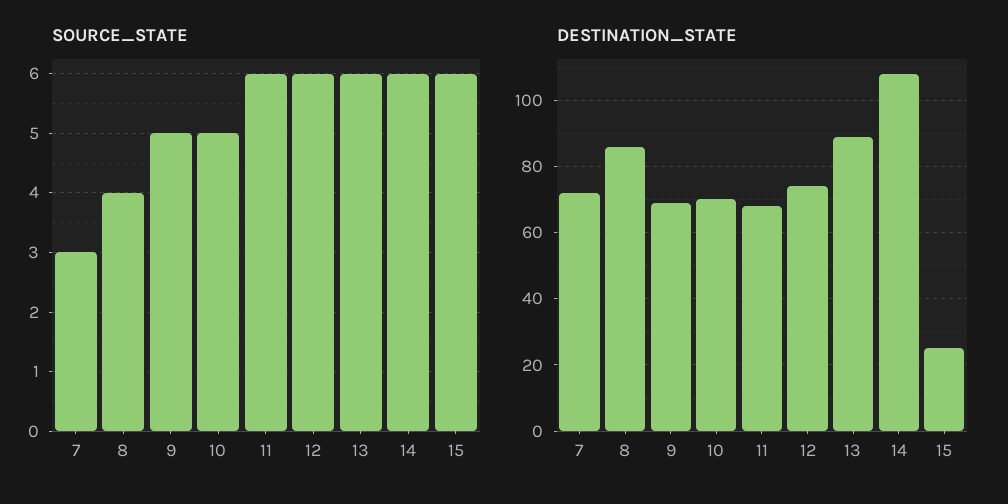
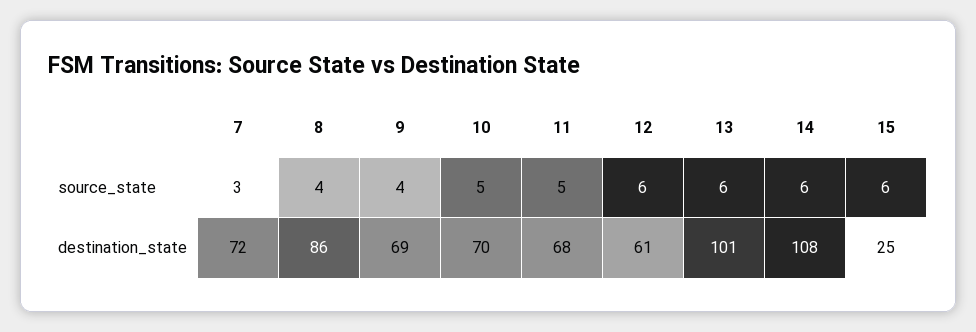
  {
    "SOURCE_STATE": {
      "7": 3,
      "8": 4,
-     "9": 5,
+     "9": 4,
      "10": 5,
-     "11": 6,
+     "11": 5,
      "12": 6,
      "13": 6,
      "14": 6,
      "15": 6
    },
    "DESTINATION_STATE": {
      "7": 72,
      "8": 86,
      "9": 69,
      "10": 70,
      "11": 68,
-     "12": 75,
+     "12": 61,
-     "13": 90,
+     "13": 101,
      "14": 108,
      "15": 25
    }
  }

